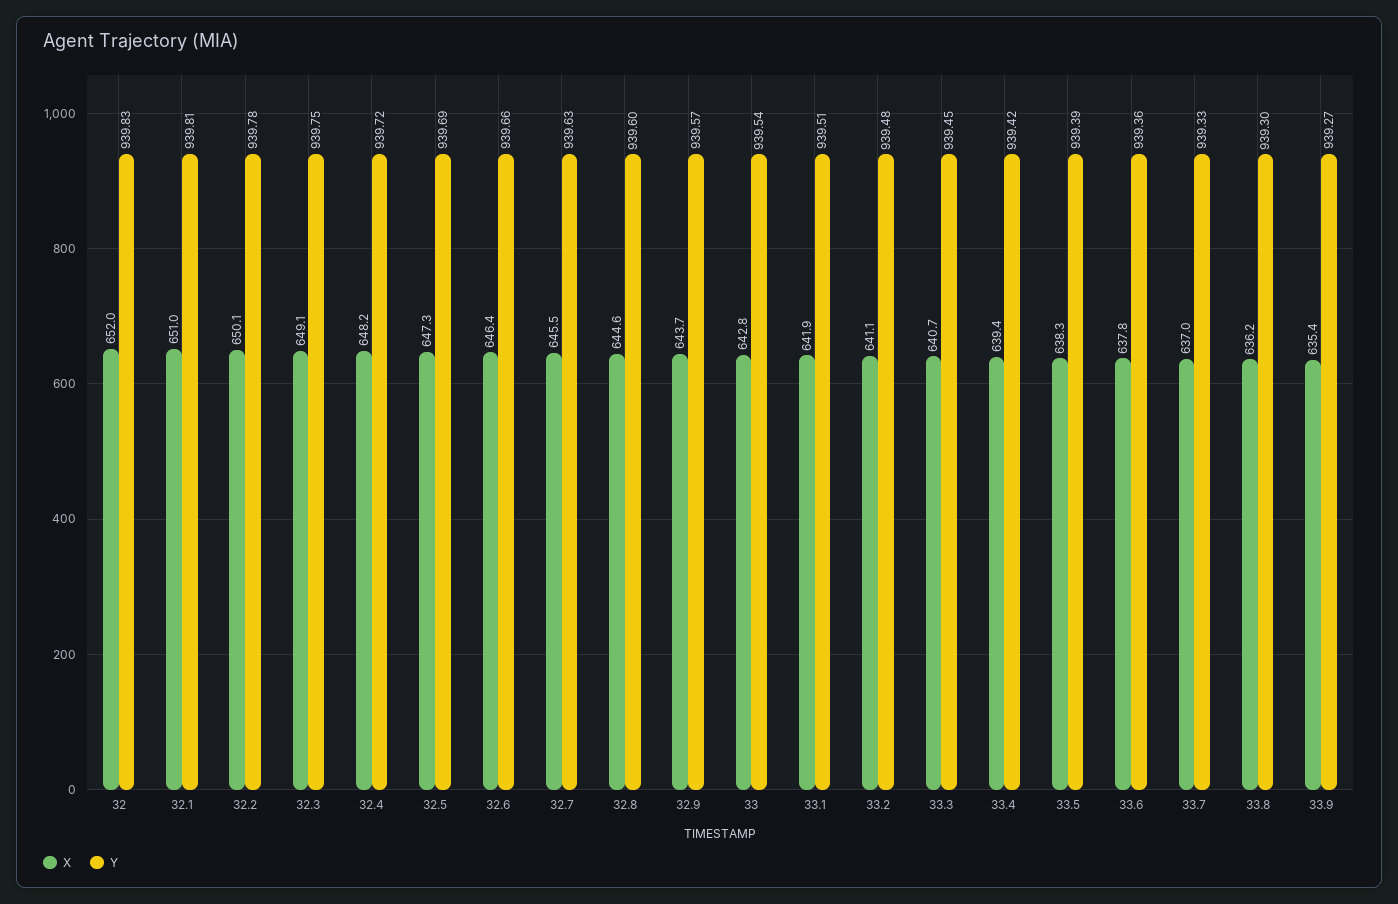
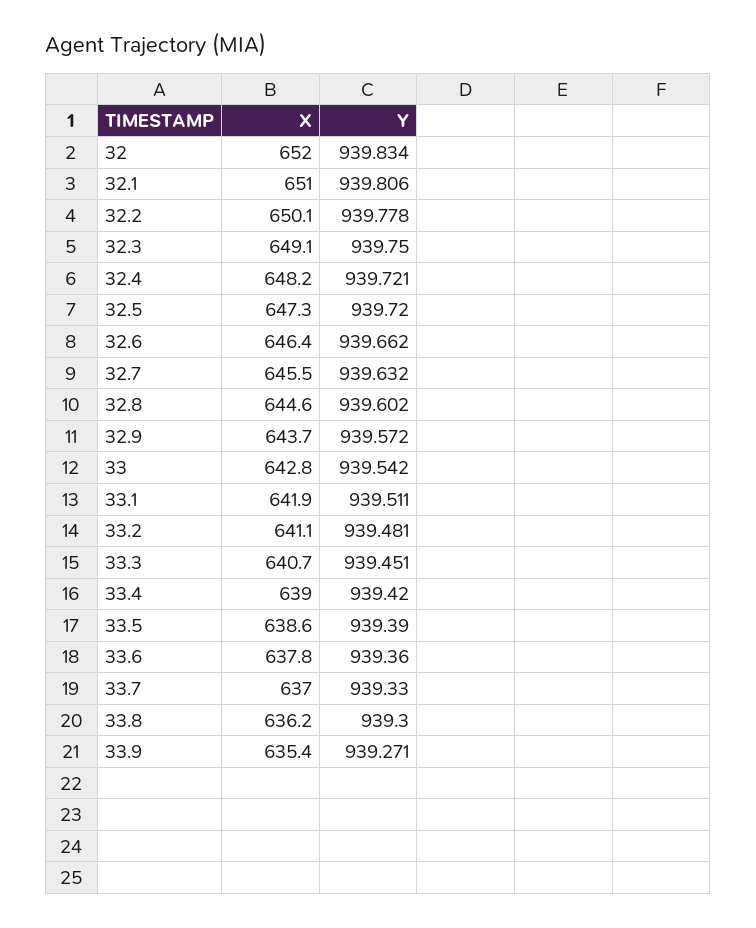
  {
    "X": {
      "32": 652,
      "32.1": 651,
      "32.2": 650.1,
      "32.3": 649.1,
      "32.4": 648.2,
      "32.5": 647.3,
      "32.6": 646.4,
      "32.7": 645.5,
      "32.8": 644.6,
      "32.9": 643.7,
      "33": 642.8,
      "33.1": 641.9,
      "33.2": 641.1,
      "33.3": 640.7,
-     "33.4": 639.4,
+     "33.4": 639,
-     "33.5": 638.3,
+     "33.5": 638.6,
      "33.6": 637.8,
      "33.7": 637,
      "33.8": 636.2,
      "33.9": 635.4
    },
    "Y": {
      "32": 939.834,
      "32.1": 939.806,
      "32.2": 939.778,
      "32.3": 939.75,
      "32.4": 939.721,
-     "32.5": 939.69,
+     "32.5": 939.72,
      "32.6": 939.662,
      "32.7": 939.632,
      "32.8": 939.602,
      "32.9": 939.572,
      "33": 939.542,
      "33.1": 939.511,
      "33.2": 939.481,
      "33.3": 939.451,
      "33.4": 939.42,
      "33.5": 939.39,
      "33.6": 939.36,
      "33.7": 939.33,
      "33.8": 939.3,
      "33.9": 939.271
    }
  }

